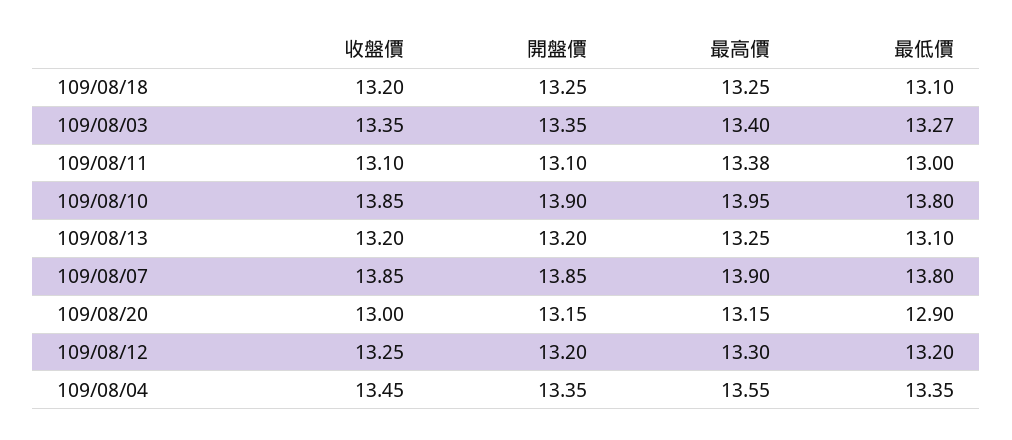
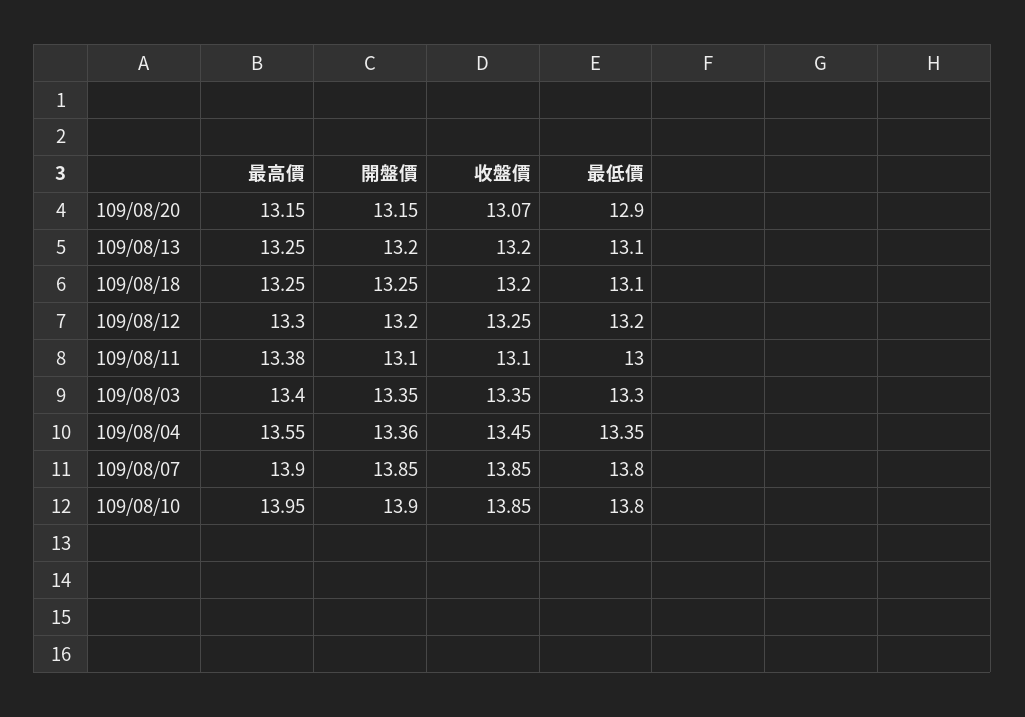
  {
    "收盤價": {
      "109/08/18": 13.2,
      "109/08/03": 13.35,
      "109/08/11": 13.1,
      "109/08/10": 13.85,
      "109/08/13": 13.2,
      "109/08/07": 13.85,
-     "109/08/20": 13,
+     "109/08/20": 13.07,
      "109/08/12": 13.25,
      "109/08/04": 13.45
    },
    "開盤價": {
      "109/08/18": 13.25,
      "109/08/03": 13.35,
      "109/08/11": 13.1,
      "109/08/10": 13.9,
      "109/08/13": 13.2,
      "109/08/07": 13.85,
      "109/08/20": 13.15,
      "109/08/12": 13.2,
-     "109/08/04": 13.35
+     "109/08/04": 13.36
    },
    "最高價": {
      "109/08/18": 13.25,
      "109/08/03": 13.4,
      "109/08/11": 13.38,
      "109/08/10": 13.95,
      "109/08/13": 13.25,
      "109/08/07": 13.9,
      "109/08/20": 13.15,
      "109/08/12": 13.3,
      "109/08/04": 13.55
    },
    "最低價": {
      "109/08/18": 13.1,
-     "109/08/03": 13.27,
+     "109/08/03": 13.3,
      "109/08/11": 13,
      "109/08/10": 13.8,
      "109/08/13": 13.1,
      "109/08/07": 13.8,
      "109/08/20": 12.9,
      "109/08/12": 13.2,
      "109/08/04": 13.35
    }
  }

